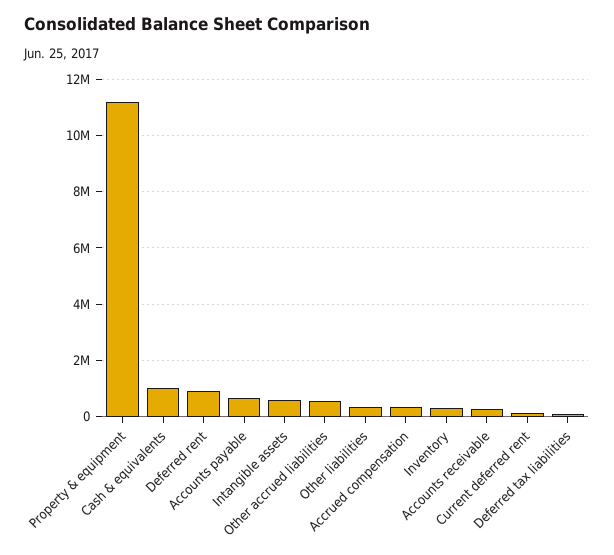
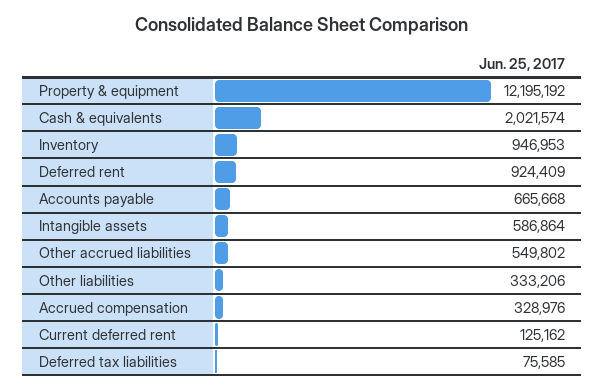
  {
-   "Property & equipment": 11250000,
+   "Property & equipment": 12195192,
-   "Cash & equivalents": 1000000,
+   "Cash & equivalents": 2021574,
    "Deferred rent": 924409,
    "Accounts payable": 665668,
    "Intangible assets": 586864,
    "Other accrued liabilities": 549802,
    "Other liabilities": 333206,
    "Accrued compensation": 328976,
-   "Inventory": 250000,
+   "Inventory": 946953,
-   "Accounts receivable": 250000,
    "Current deferred rent": 125162,
    "Deferred tax liabilities": 75585
  }

